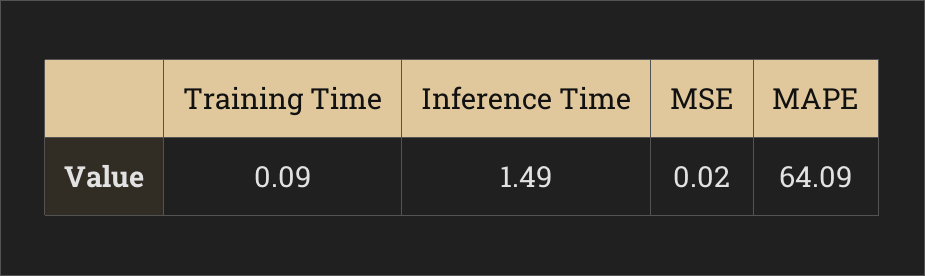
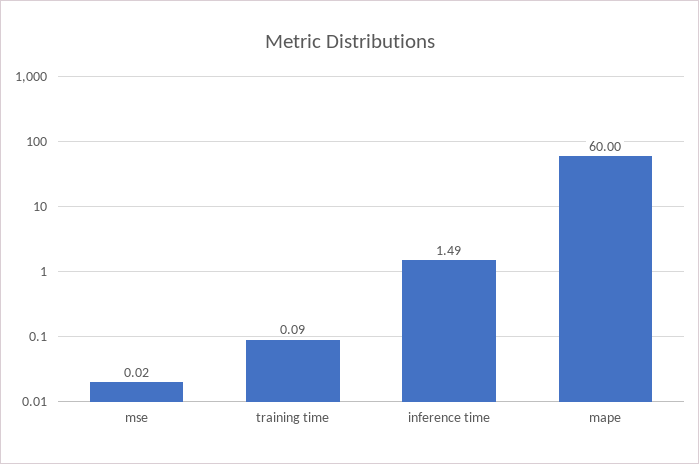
  {
    "Training Time": 0.09,
    "Inference Time": 1.49,
    "MSE": 0.02,
-   "MAPE": 64.09
+   "MAPE": 60
  }

